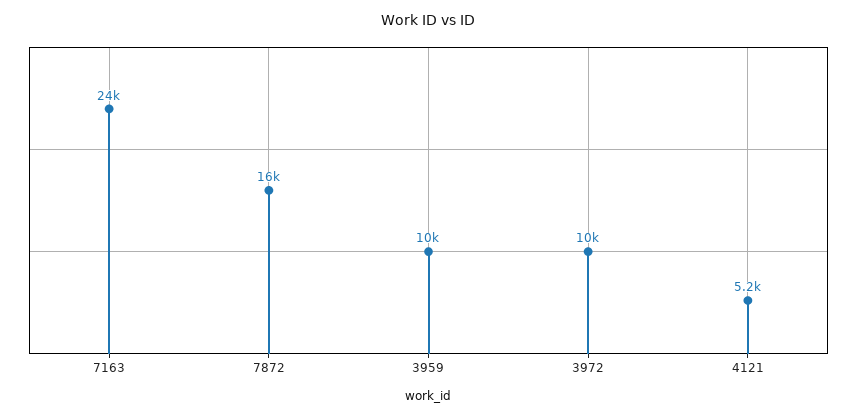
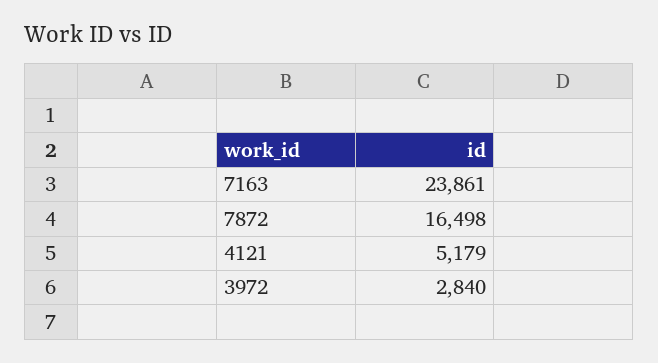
  {
    "7163": 23861,
    "7872": 16498,
-   "3959": 10000,
-   "3972": 10000,
+   "3972": 2840,
    "4121": 5179
  }

